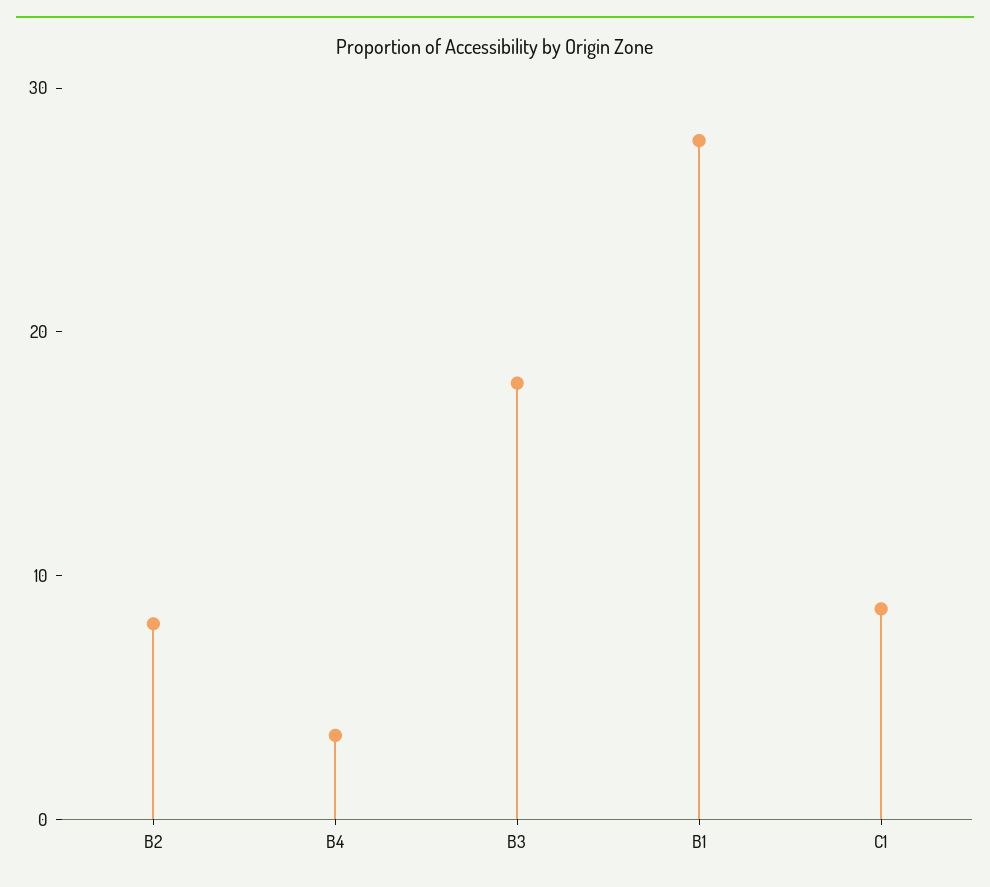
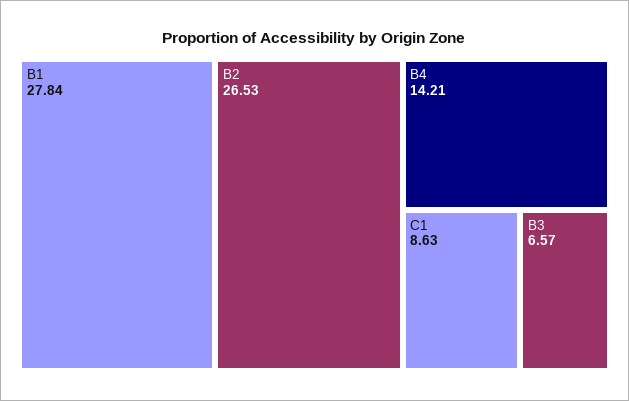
  {
-   "B2": 8,
+   "B2": 26.53,
-   "B4": 4,
+   "B4": 14.21,
-   "B3": 18,
+   "B3": 6.57,
    "B1": 27.84,
    "C1": 8.63
  }

